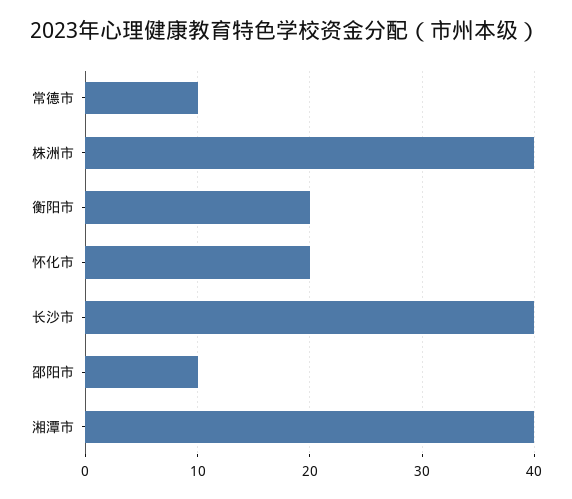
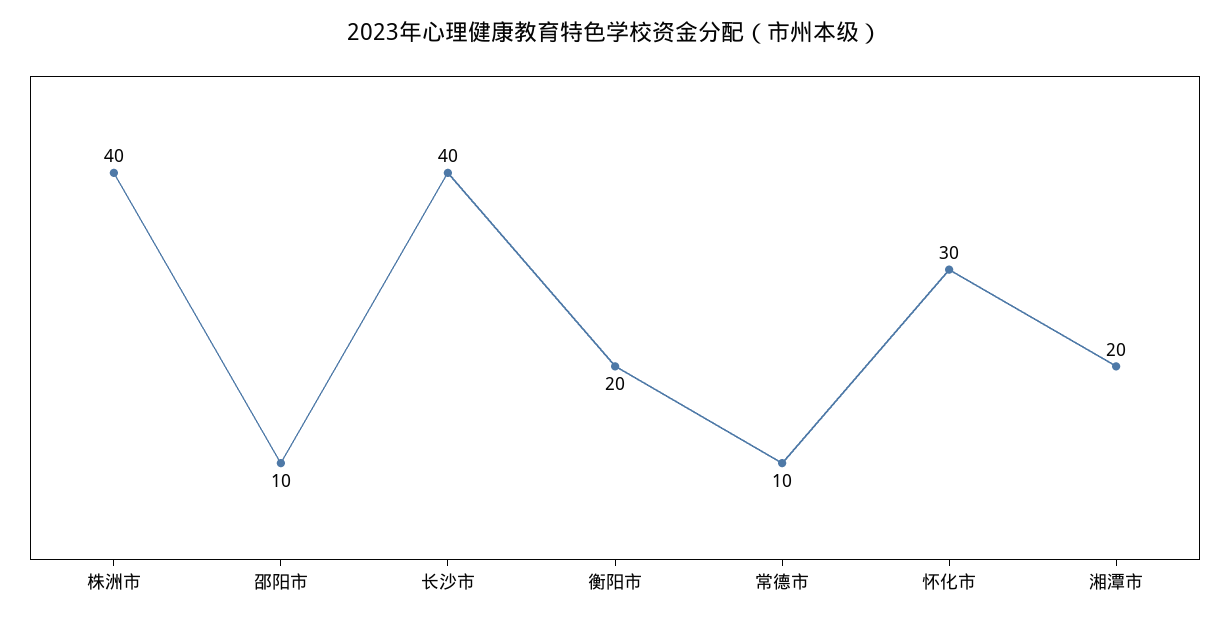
  {
    "常德市": 10,
    "株洲市": 40,
    "衡阳市": 20,
-   "怀化市": 20,
+   "怀化市": 30,
    "长沙市": 40,
    "邵阳市": 10,
-   "湘潭市": 40
+   "湘潭市": 20
  }

